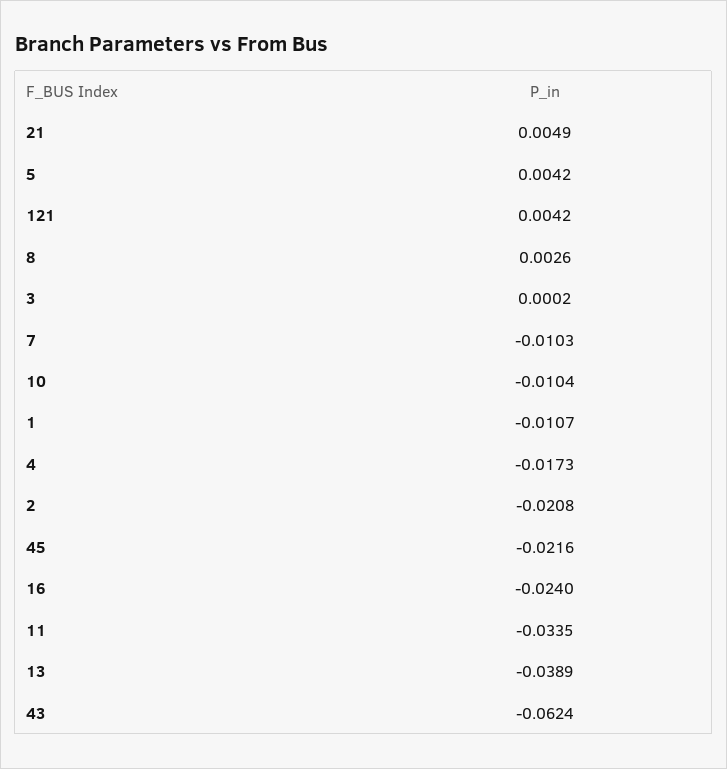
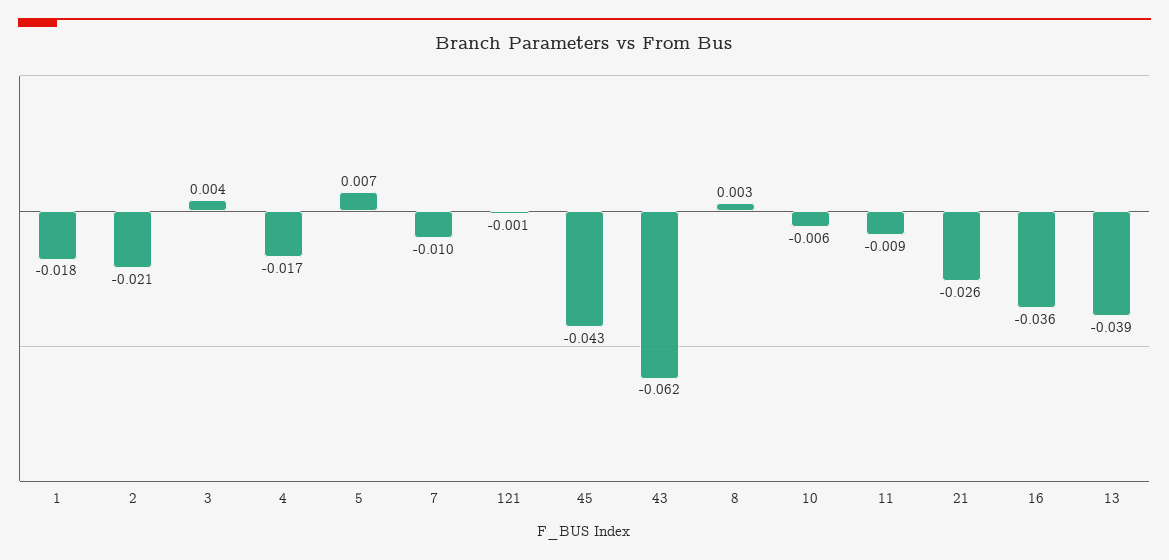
  {
-   "21": 0.0049,
+   "21": -0.026,
-   "5": 0.0042,
+   "5": 0.007,
-   "121": 0.0042,
+   "121": -0.001,
    "8": 0.0026,
-   "3": 0.0002,
+   "3": 0.004,
    "7": -0.0103,
-   "10": -0.0104,
+   "10": -0.006,
-   "1": -0.0107,
+   "1": -0.018,
    "4": -0.0173,
    "2": -0.0208,
-   "45": -0.0216,
+   "45": -0.043,
-   "16": -0.024,
+   "16": -0.036,
-   "11": -0.0335,
+   "11": -0.009,
    "13": -0.0389,
    "43": -0.0624
  }

